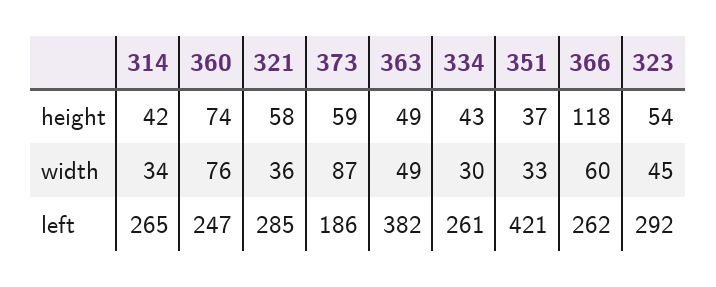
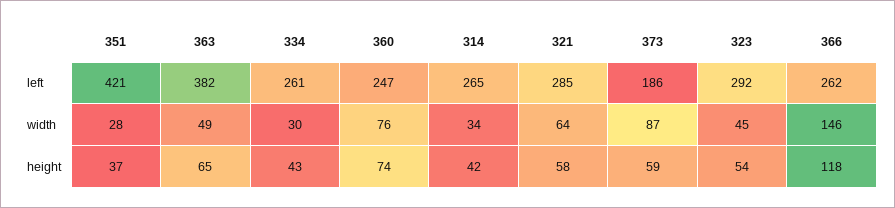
  {
    "314": {
      "height": 42,
      "width": 34,
      "left": 265
    },
    "360": {
      "height": 74,
      "width": 76,
      "left": 247
    },
    "321": {
      "height": 58,
-     "width": 36,
+     "width": 64,
      "left": 285
    },
    "373": {
      "height": 59,
      "width": 87,
      "left": 186
    },
    "363": {
-     "height": 49,
+     "height": 65,
      "width": 49,
      "left": 382
    },
    "334": {
      "height": 43,
      "width": 30,
      "left": 261
    },
    "351": {
      "height": 37,
-     "width": 33,
+     "width": 28,
      "left": 421
    },
    "366": {
      "height": 118,
-     "width": 60,
+     "width": 146,
      "left": 262
    },
    "323": {
      "height": 54,
      "width": 45,
      "left": 292
    }
  }

